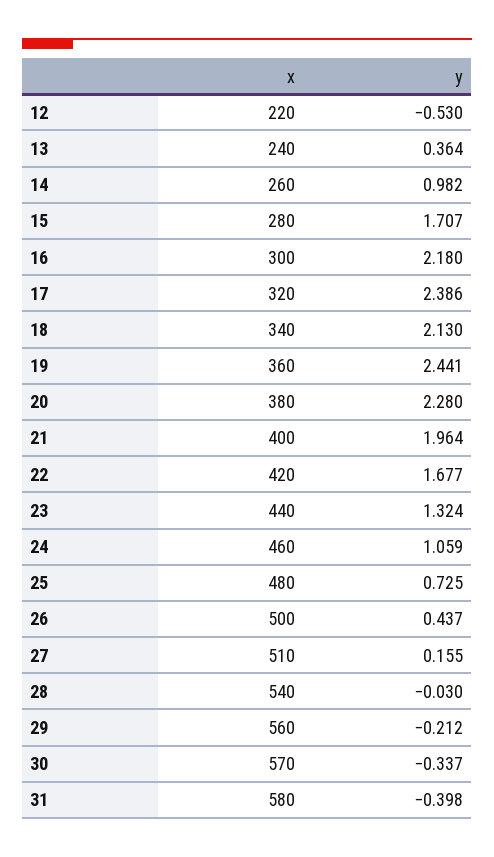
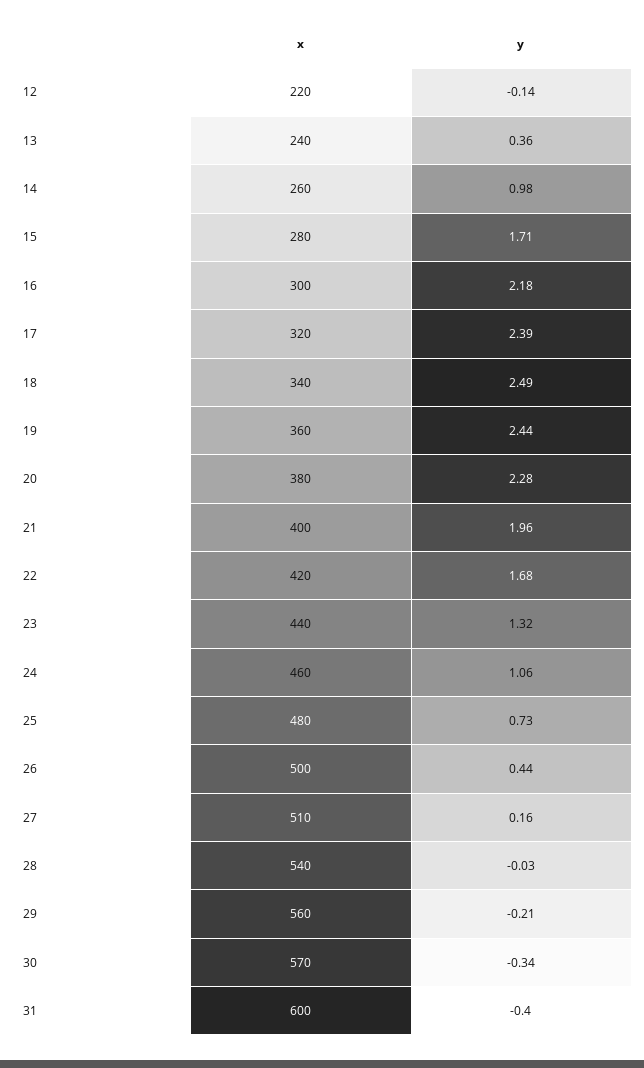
  {
    "x": {
      "12": 220,
      "13": 240,
      "14": 260,
      "15": 280,
      "16": 300,
      "17": 320,
      "18": 340,
      "19": 360,
      "20": 380,
      "21": 400,
      "22": 420,
      "23": 440,
      "24": 460,
      "25": 480,
      "26": 500,
      "27": 510,
      "28": 540,
      "29": 560,
      "30": 570,
-     "31": 580
+     "31": 600
    },
    "y": {
-     "12": -0.53,
+     "12": -0.14,
      "13": 0.364,
      "14": 0.982,
      "15": 1.707,
      "16": 2.18,
      "17": 2.386,
-     "18": 2.13,
+     "18": 2.49,
      "19": 2.441,
      "20": 2.28,
      "21": 1.964,
      "22": 1.677,
      "23": 1.324,
      "24": 1.059,
      "25": 0.725,
      "26": 0.437,
      "27": 0.155,
      "28": -0.03,
      "29": -0.212,
      "30": -0.337,
      "31": -0.398
    }
  }

